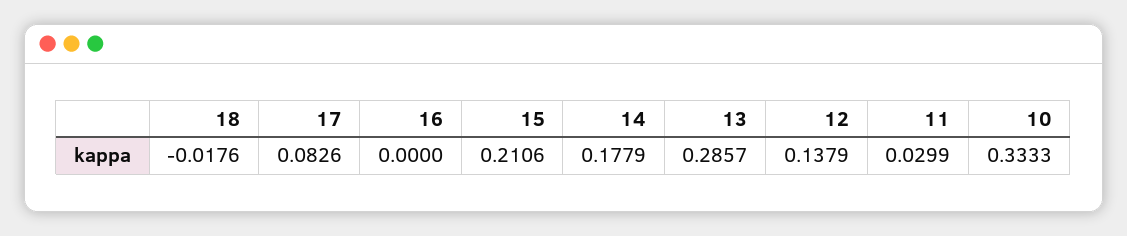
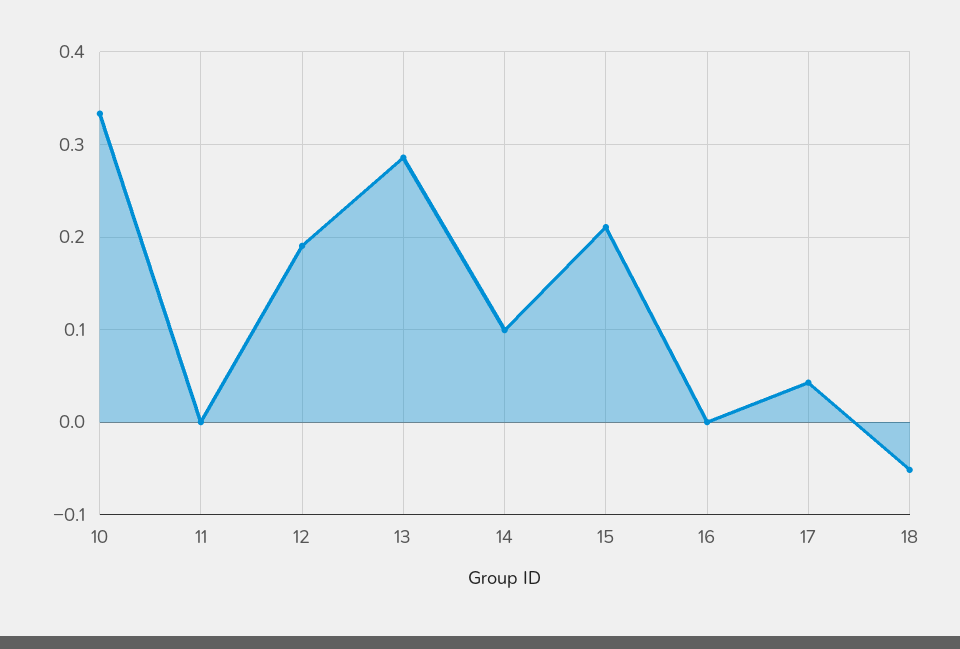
  {
-   "18": -0.0176,
+   "18": -0.05,
-   "17": 0.0826,
+   "17": 0.04,
    "16": 0,
    "15": 0.2106,
-   "14": 0.1779,
+   "14": 0.1,
    "13": 0.2857,
-   "12": 0.1379,
+   "12": 0.19,
-   "11": 0.0299,
+   "11": 0,
    "10": 0.3333
  }

